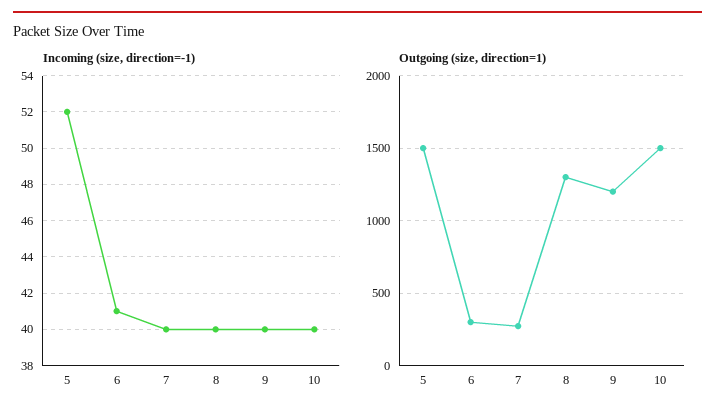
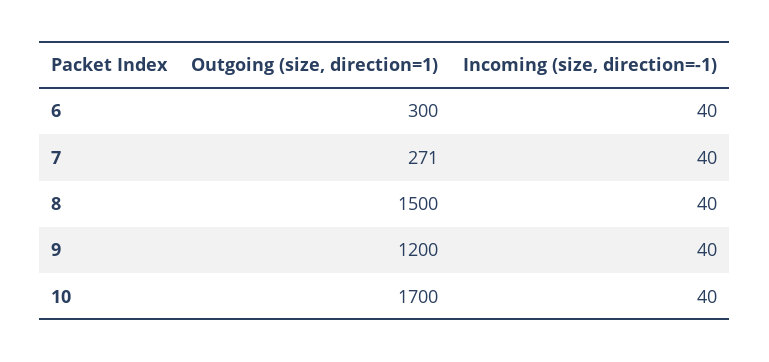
  {
    "Incoming (size, direction=-1)": {
-     "5": 52,
-     "6": 41,
+     "6": 40,
      "7": 40,
      "8": 40,
      "9": 40,
      "10": 40
    },
    "Outgoing (size, direction=1)": {
-     "5": 1500,
      "6": 300,
      "7": 271,
-     "8": 1300,
+     "8": 1500,
      "9": 1200,
-     "10": 1500
+     "10": 1700
    }
  }

